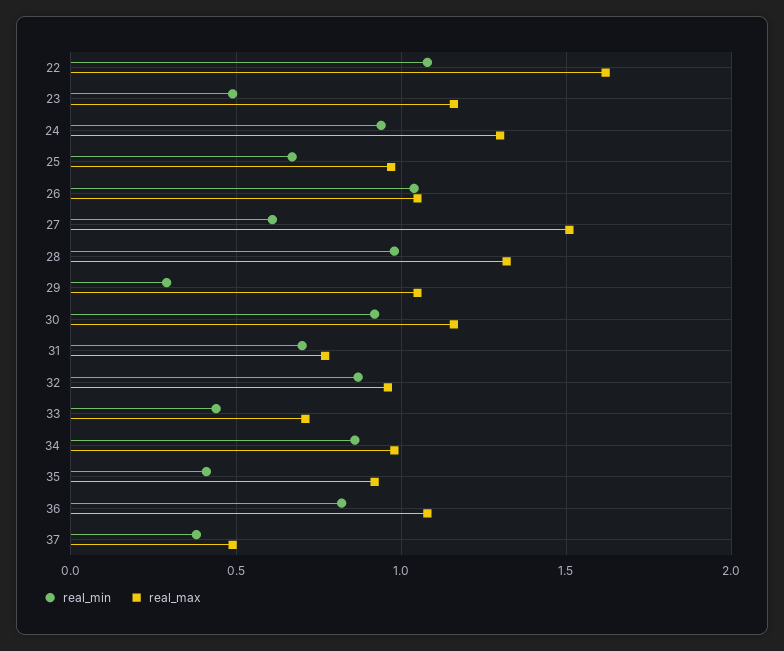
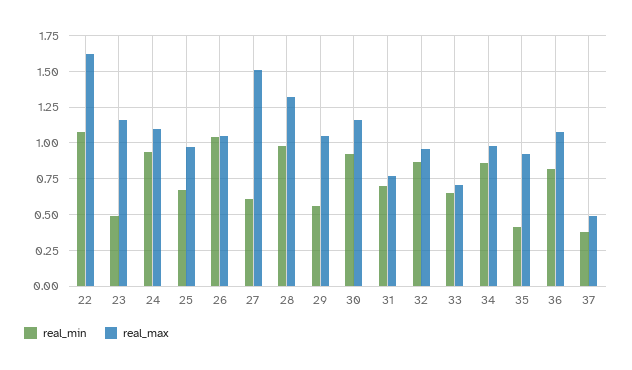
  {
    "real_min": {
      "22": 1.1,
      "23": 0.5,
      "24": 0.95,
      "25": 0.65,
      "26": 1.05,
      "27": 0.6,
      "28": 1,
-     "29": 0.3,
+     "29": 0.55,
      "30": 0.9,
      "31": 0.7,
      "32": 0.85,
-     "33": 0.45,
+     "33": 0.65,
      "34": 0.85,
      "35": 0.4,
      "36": 0.8,
      "37": 0.4
    },
    "real_max": {
      "22": 1.6,
      "23": 1.15,
-     "24": 1.3,
+     "24": 1.1,
      "25": 0.95,
      "26": 1.05,
      "27": 1.5,
      "28": 1.3,
      "29": 1.05,
      "30": 1.15,
      "31": 0.75,
      "32": 0.95,
      "33": 0.7,
      "34": 1,
      "35": 0.9,
      "36": 1.1,
      "37": 0.5
    }
  }

